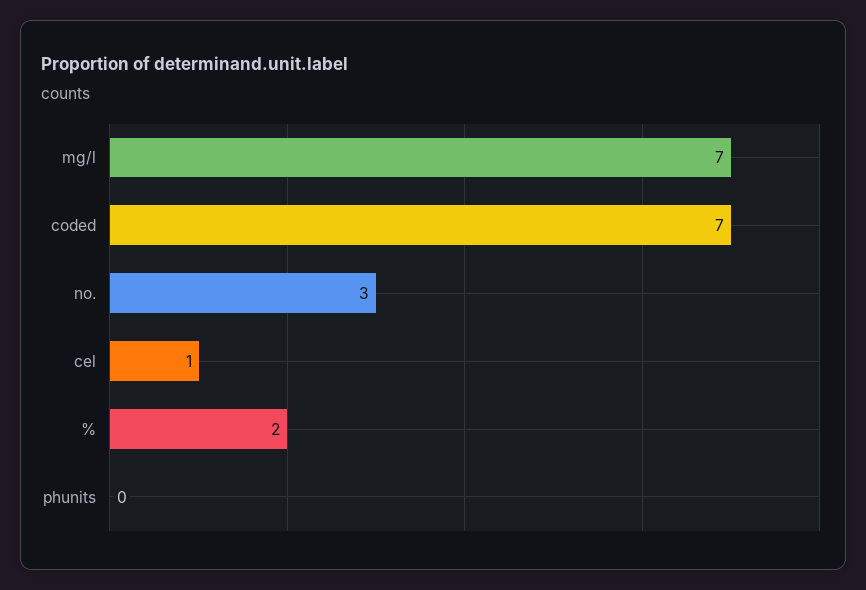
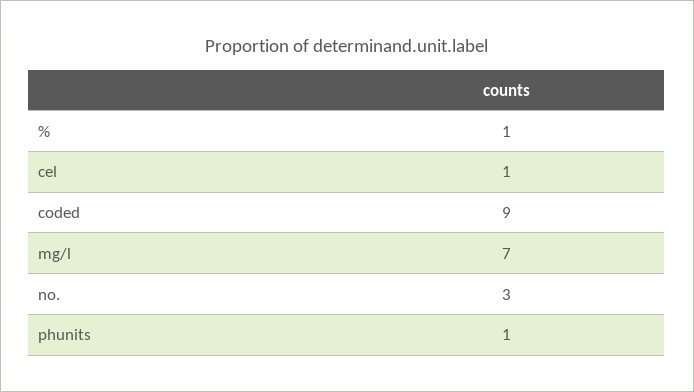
  {
    "mg/l": 7,
-   "coded": 7,
+   "coded": 9,
    "no.": 3,
    "cel": 1,
-   "%": 2,
+   "%": 1,
-   "phunits": 0
+   "phunits": 1
  }

